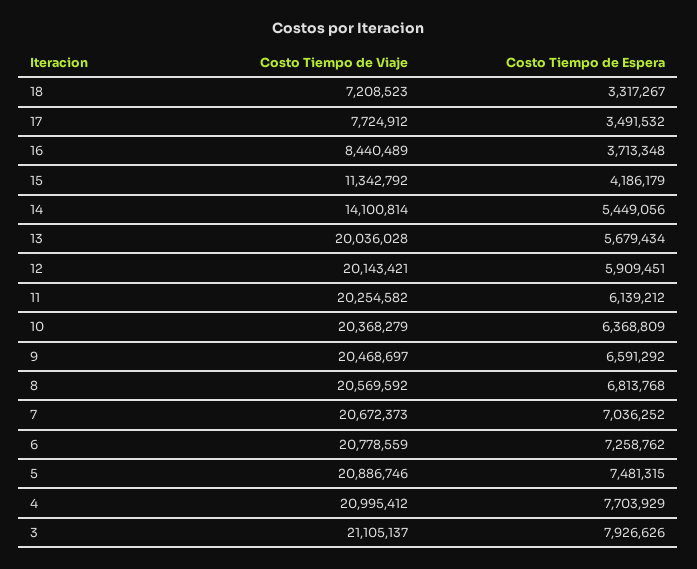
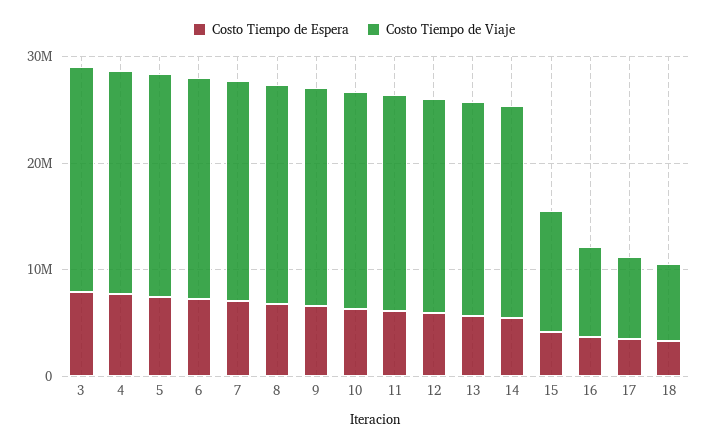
  {
    "Costo Tiempo de Viaje": {
      "18": 7208523,
      "17": 7724912,
      "16": 8440489,
      "15": 11342792,
-     "14": 14100814,
+     "14": 20000000,
      "13": 20036028,
      "12": 20143421,
      "11": 20254582,
      "10": 20368279,
      "9": 20468697,
      "8": 20569592,
      "7": 20672373,
      "6": 20778559,
      "5": 20886746,
      "4": 20995412,
      "3": 21105137
    },
    "Costo Tiempo de Espera": {
      "18": 3317267,
      "17": 3491532,
      "16": 3713348,
      "15": 4186179,
      "14": 5449056,
      "13": 5679434,
      "12": 5909451,
      "11": 6139212,
      "10": 6368809,
      "9": 6591292,
      "8": 6813768,
      "7": 7036252,
      "6": 7258762,
      "5": 7481315,
      "4": 7703929,
      "3": 7926626
    }
  }

